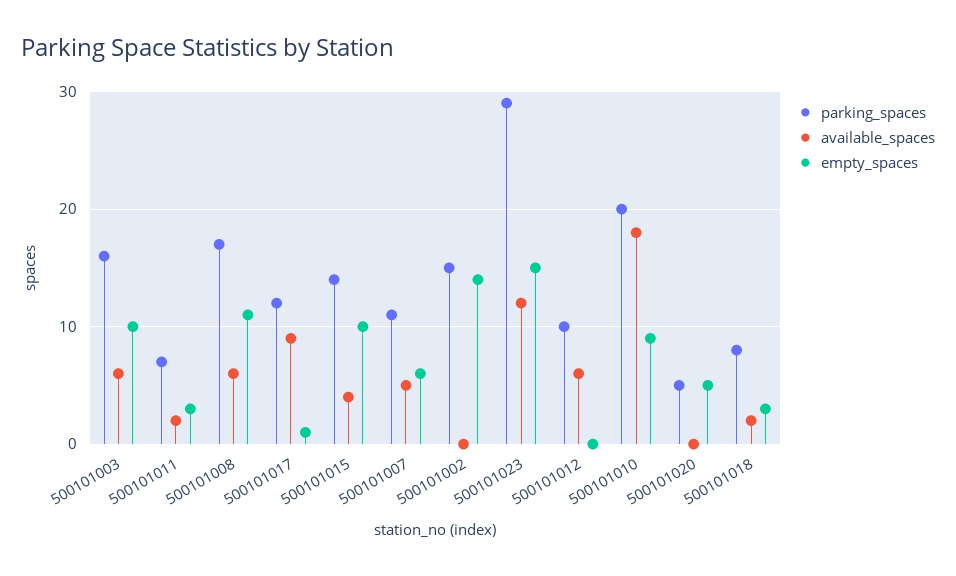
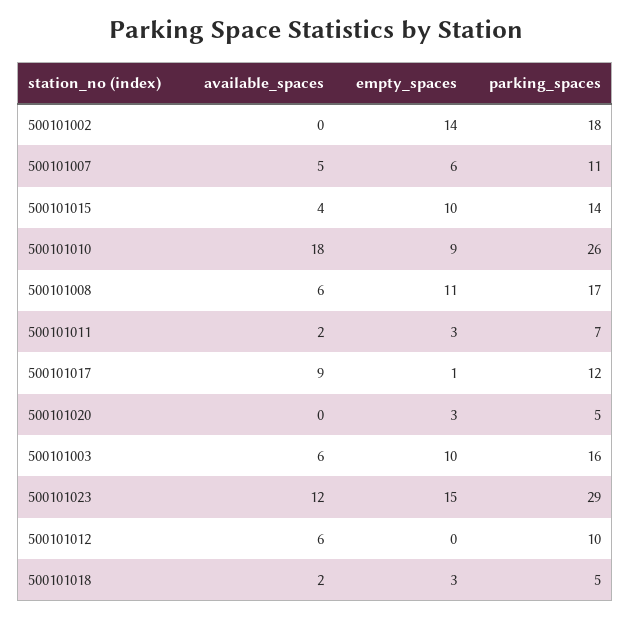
  {
    "parking_spaces": {
      "500101003": 16,
      "500101011": 7,
      "500101008": 17,
      "500101017": 12,
      "500101015": 14,
      "500101007": 11,
-     "500101002": 15,
+     "500101002": 18,
      "500101023": 29,
      "500101012": 10,
-     "500101010": 20,
+     "500101010": 26,
      "500101020": 5,
-     "500101018": 8
+     "500101018": 5
    },
    "available_spaces": {
      "500101003": 6,
      "500101011": 2,
      "500101008": 6,
      "500101017": 9,
      "500101015": 4,
      "500101007": 5,
      "500101002": 0,
      "500101023": 12,
      "500101012": 6,
      "500101010": 18,
      "500101020": 0,
      "500101018": 2
    },
    "empty_spaces": {
      "500101003": 10,
      "500101011": 3,
      "500101008": 11,
      "500101017": 1,
      "500101015": 10,
      "500101007": 6,
      "500101002": 14,
      "500101023": 15,
      "500101012": 0,
      "500101010": 9,
-     "500101020": 5,
+     "500101020": 3,
      "500101018": 3
    }
  }

